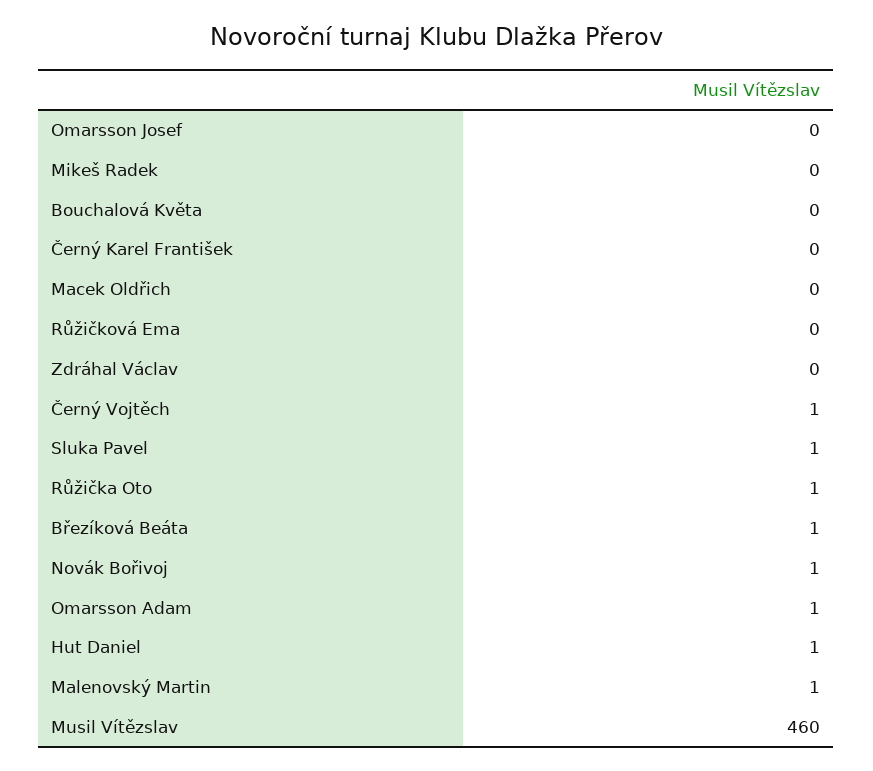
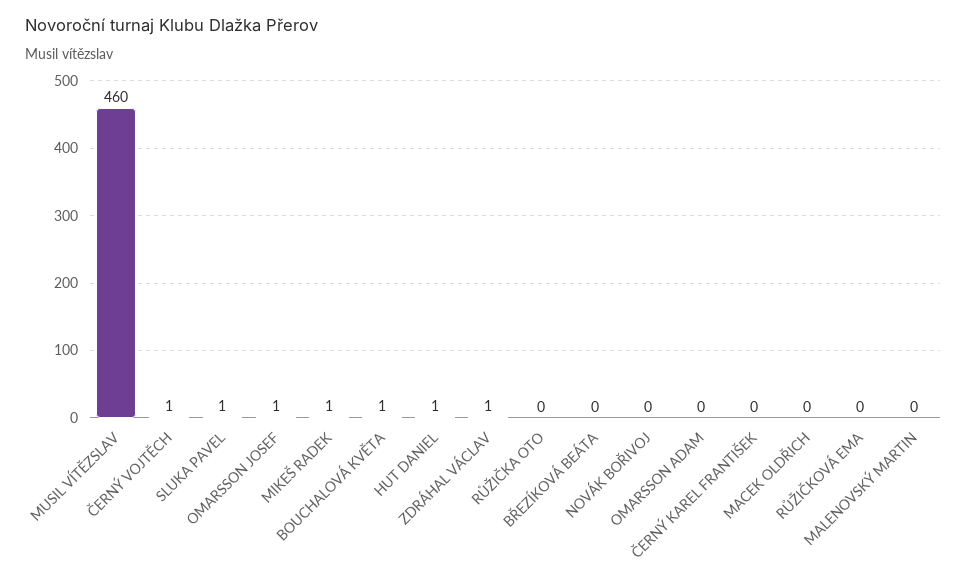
  {
-   "Omarsson Josef": 0,
+   "Omarsson Josef": 1,
-   "Mikeš Radek": 0,
+   "Mikeš Radek": 1,
-   "Bouchalová Květa": 0,
+   "Bouchalová Květa": 1,
    "Černý Karel František": 0,
    "Macek Oldřich": 0,
    "Růžičková Ema": 0,
-   "Zdráhal Václav": 0,
+   "Zdráhal Václav": 1,
    "Černý Vojtěch": 1,
    "Sluka Pavel": 1,
-   "Růžička Oto": 1,
+   "Růžička Oto": 0,
-   "Březíková Beáta": 1,
+   "Březíková Beáta": 0,
-   "Novák Bořivoj": 1,
+   "Novák Bořivoj": 0,
-   "Omarsson Adam": 1,
+   "Omarsson Adam": 0,
    "Hut Daniel": 1,
-   "Malenovský Martin": 1,
+   "Malenovský Martin": 0,
    "Musil Vítězslav": 460
  }

